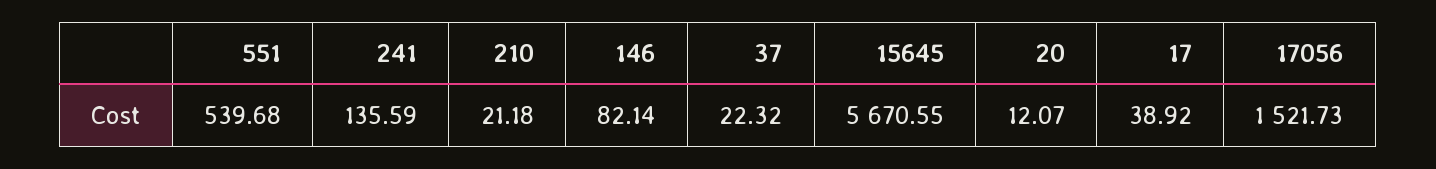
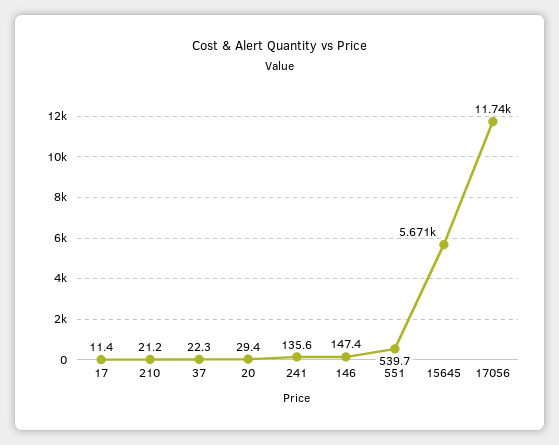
  {
    "551": 539.68,
    "241": 135.59,
    "210": 21.18,
-   "146": 82.14,
+   "146": 147.4,
    "37": 22.32,
    "15645": 5670.55,
-   "20": 12.07,
+   "20": 29.4,
-   "17": 38.92,
+   "17": 11.4,
-   "17056": 1521.73
+   "17056": 11740
  }

